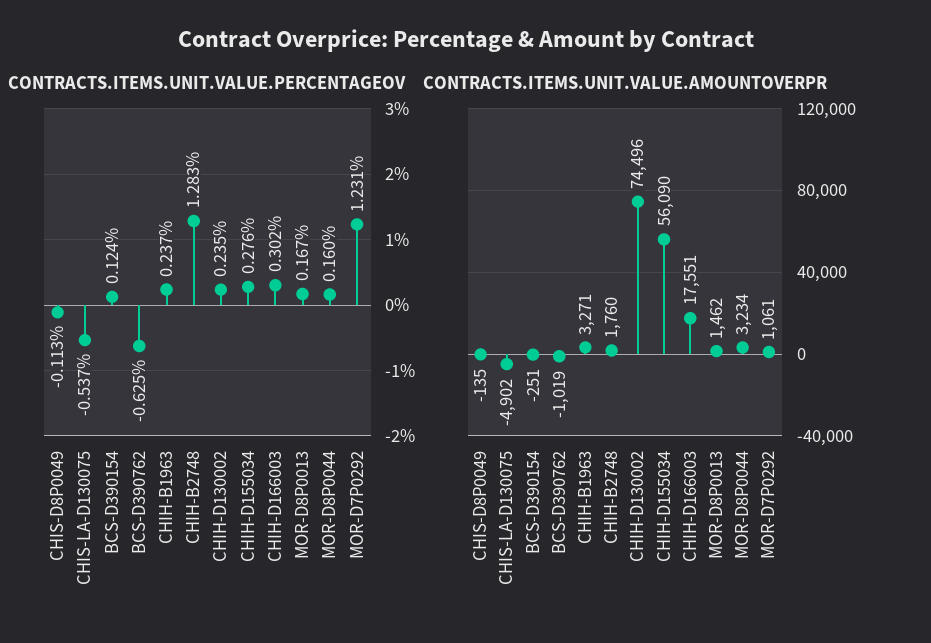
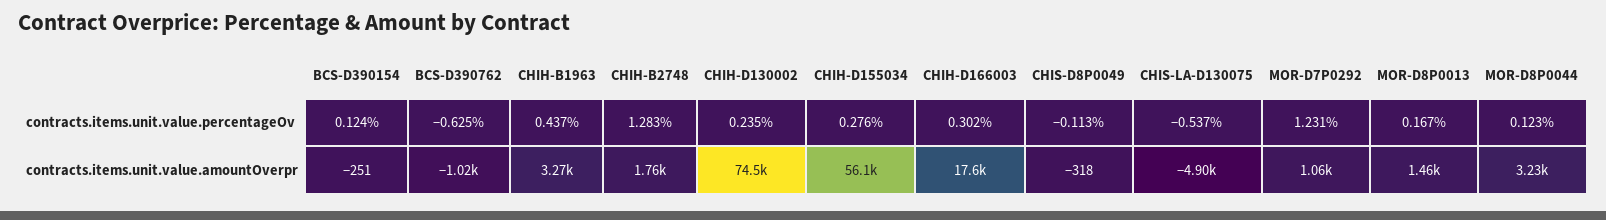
  {
    "CONTRACTS.ITEMS.UNIT.VALUE.PERCENTAGEOV": {
      "CHIS-D8P0049": -0.113,
      "CHIS-LA-D130075": -0.537,
      "BCS-D390154": 0.124,
      "BCS-D390762": -0.625,
-     "CHIH-B1963": 0.237,
+     "CHIH-B1963": 0.437,
      "CHIH-B2748": 1.283,
      "CHIH-D130002": 0.235,
      "CHIH-D155034": 0.276,
      "CHIH-D166003": 0.302,
      "MOR-D8P0013": 0.167,
-     "MOR-D8P0044": 0.16,
+     "MOR-D8P0044": 0.123,
      "MOR-D7P0292": 1.231
    },
    "CONTRACTS.ITEMS.UNIT.VALUE.AMOUNTOVERPR": {
-     "CHIS-D8P0049": -135,
+     "CHIS-D8P0049": -318,
      "CHIS-LA-D130075": -4902,
      "BCS-D390154": -251,
      "BCS-D390762": -1019,
      "CHIH-B1963": 3271,
      "CHIH-B2748": 1760,
      "CHIH-D130002": 74496,
      "CHIH-D155034": 56090,
      "CHIH-D166003": 17551,
      "MOR-D8P0013": 1462,
      "MOR-D8P0044": 3234,
      "MOR-D7P0292": 1061
    }
  }

